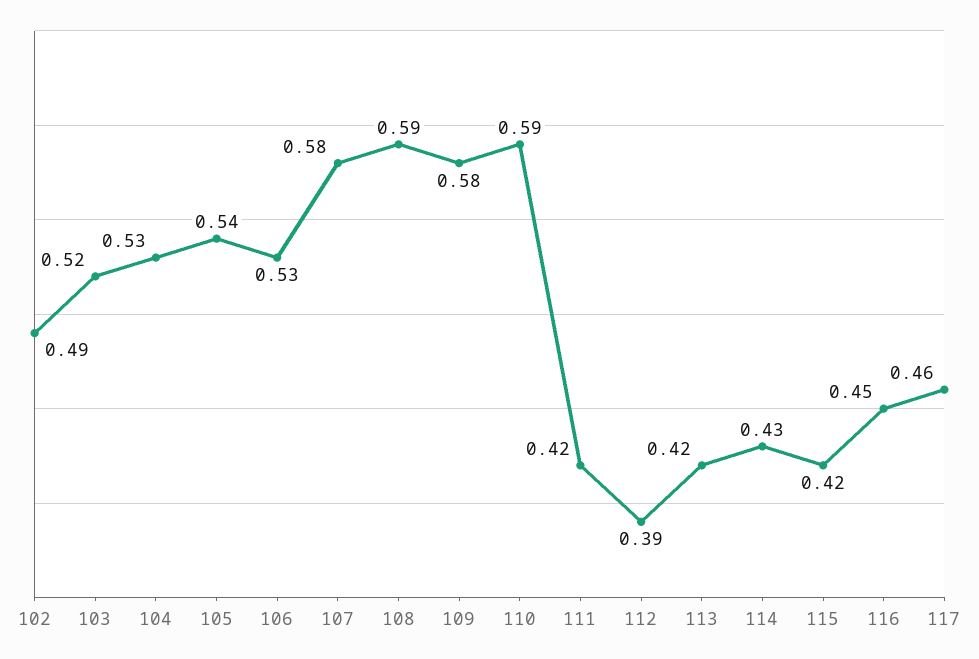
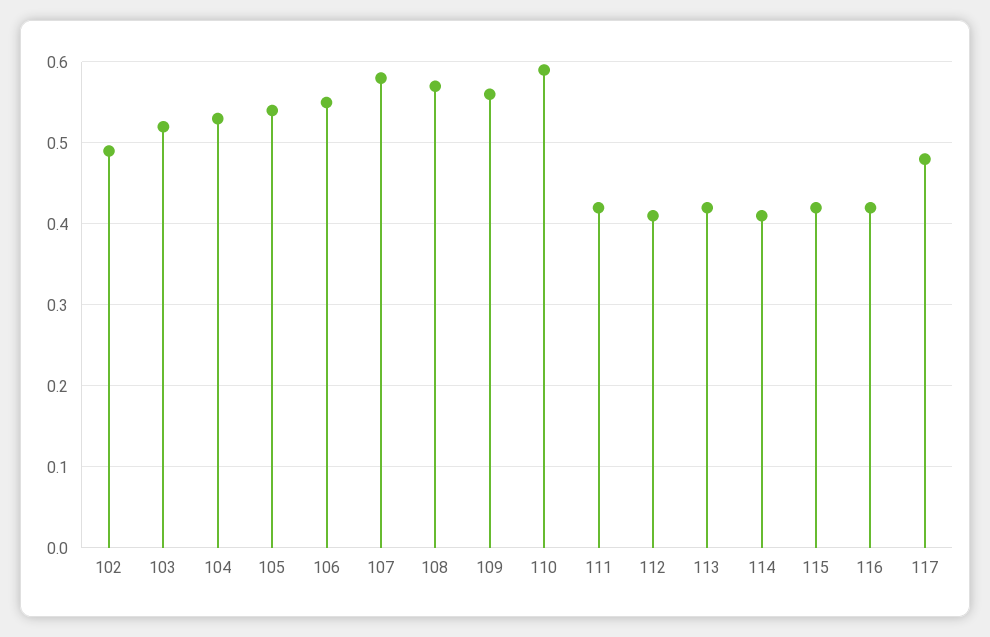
  {
    "102": 0.49,
    "103": 0.52,
    "104": 0.53,
    "105": 0.54,
-   "106": 0.53,
+   "106": 0.55,
    "107": 0.58,
-   "108": 0.59,
+   "108": 0.57,
-   "109": 0.58,
+   "109": 0.56,
    "110": 0.59,
    "111": 0.42,
-   "112": 0.39,
+   "112": 0.41,
    "113": 0.42,
-   "114": 0.43,
+   "114": 0.41,
    "115": 0.42,
-   "116": 0.45,
+   "116": 0.42,
-   "117": 0.46
+   "117": 0.48
  }

